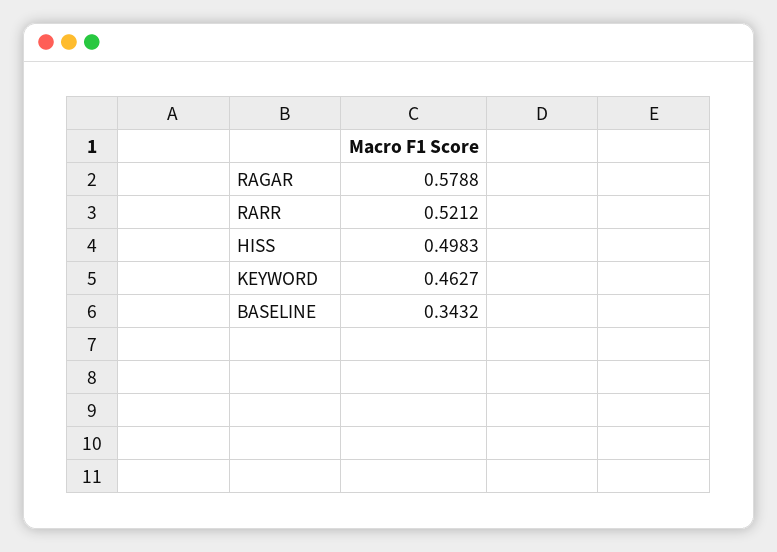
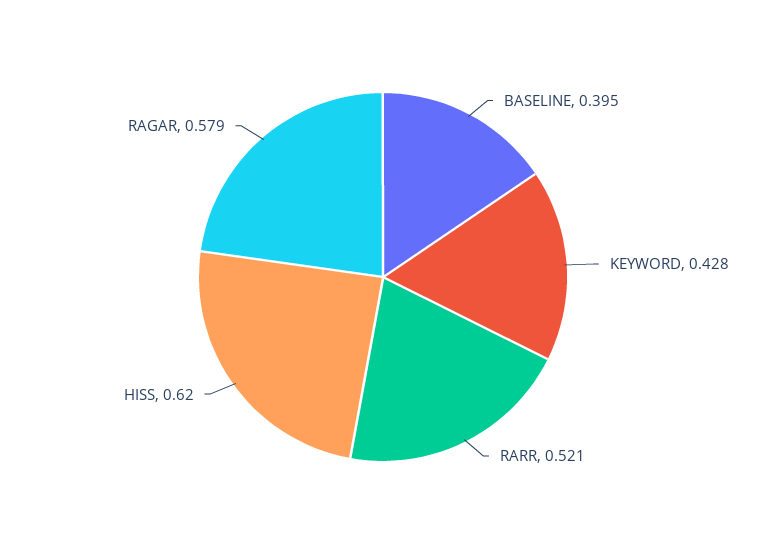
  {
    "RAGAR": 0.5788,
    "RARR": 0.5212,
-   "HISS": 0.4983,
+   "HISS": 0.62,
-   "KEYWORD": 0.4627,
+   "KEYWORD": 0.428,
-   "BASELINE": 0.3432
+   "BASELINE": 0.395
  }

